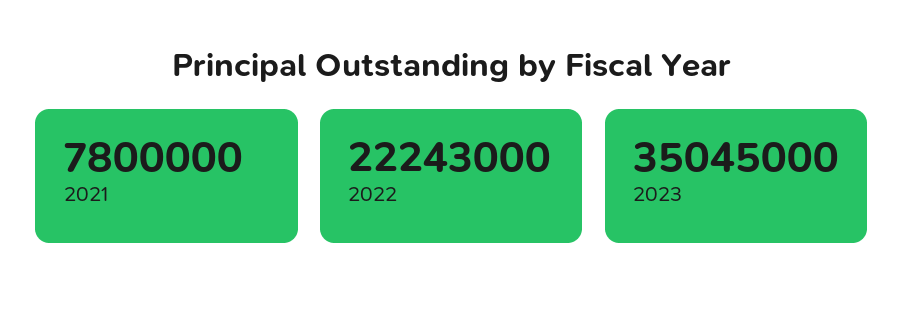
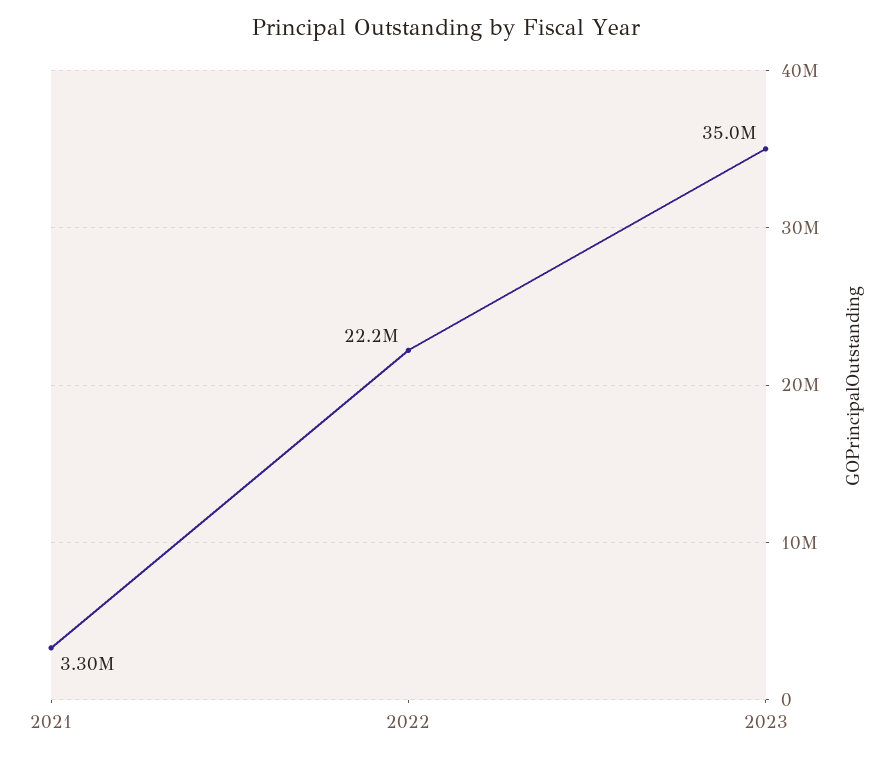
  {
-   "2021": 7800000,
+   "2021": 3300000,
    "2022": 22243000,
    "2023": 35045000
  }

